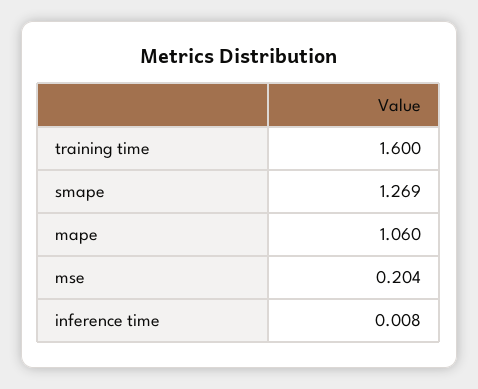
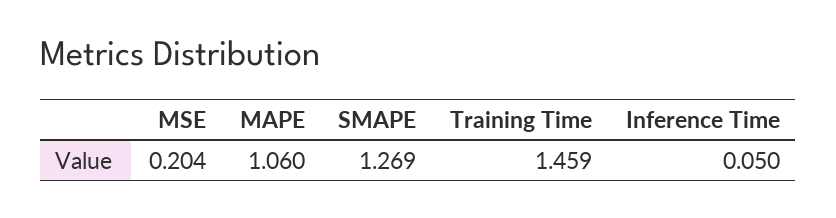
  {
-   "training time": 1.6,
+   "training time": 1.459,
    "smape": 1.269,
    "mape": 1.06,
    "mse": 0.204,
-   "inference time": 0.008
+   "inference time": 0.05
  }

